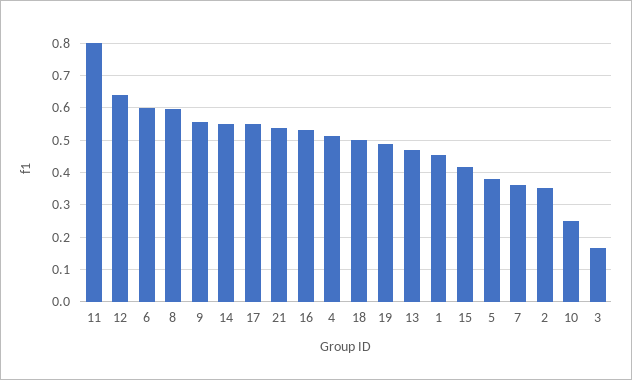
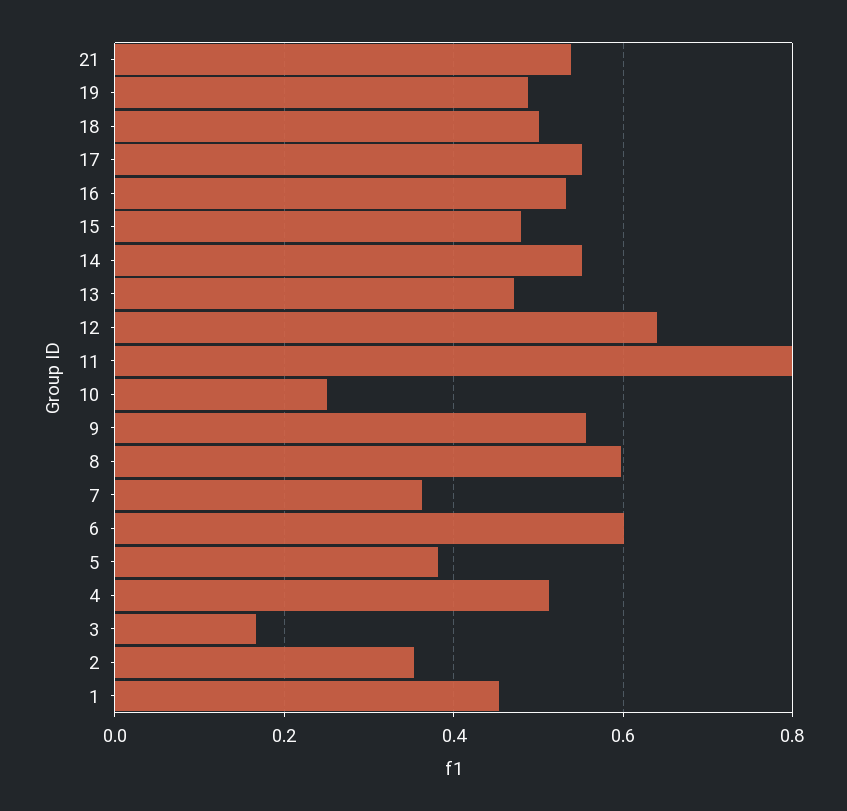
  {
    "11": 0.8,
    "12": 0.64,
    "6": 0.6,
    "8": 0.6,
    "9": 0.56,
    "14": 0.56,
    "17": 0.56,
    "21": 0.54,
    "16": 0.54,
    "4": 0.52,
    "18": 0.5,
    "19": 0.48,
    "13": 0.48,
    "1": 0.46,
-   "15": 0.42,
+   "15": 0.48,
    "5": 0.38,
    "7": 0.36,
    "2": 0.36,
    "10": 0.26,
    "3": 0.16
  }

